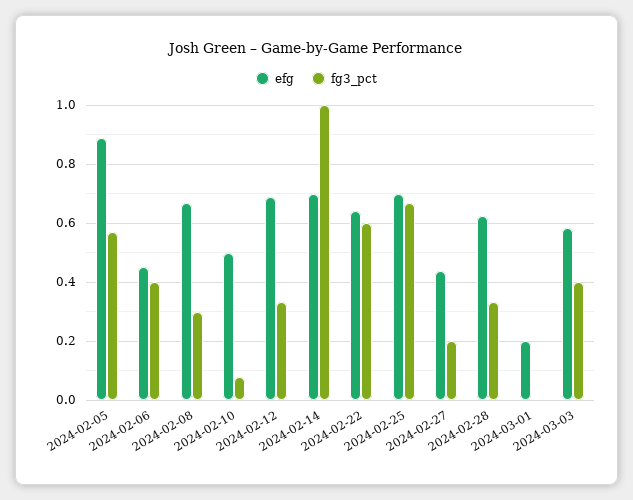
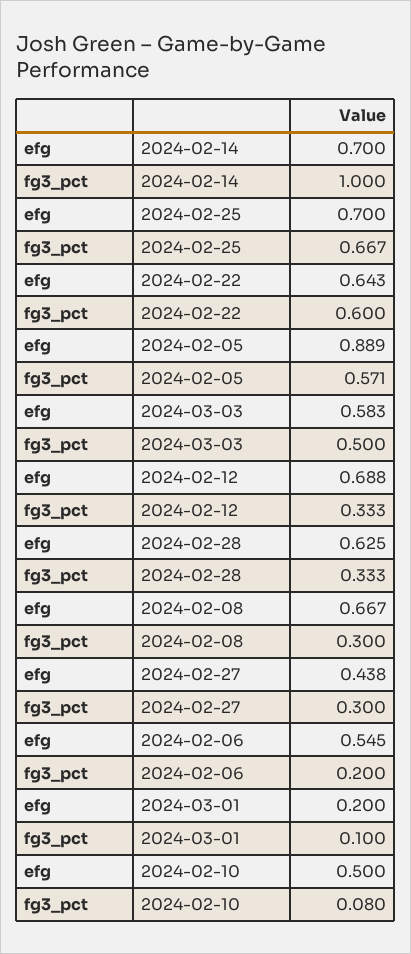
  {
    "efg": {
      "2024-02-05": 0.889,
-     "2024-02-06": 0.45,
+     "2024-02-06": 0.545,
      "2024-02-08": 0.667,
      "2024-02-10": 0.5,
      "2024-02-12": 0.688,
      "2024-02-14": 0.7,
      "2024-02-22": 0.643,
      "2024-02-25": 0.7,
      "2024-02-27": 0.438,
      "2024-02-28": 0.625,
      "2024-03-01": 0.2,
      "2024-03-03": 0.583
    },
    "fg3_pct": {
      "2024-02-05": 0.571,
-     "2024-02-06": 0.4,
+     "2024-02-06": 0.2,
      "2024-02-08": 0.3,
      "2024-02-10": 0.08,
      "2024-02-12": 0.333,
      "2024-02-14": 1,
      "2024-02-22": 0.6,
      "2024-02-25": 0.667,
-     "2024-02-27": 0.2,
+     "2024-02-27": 0.3,
      "2024-02-28": 0.333,
-     "2024-03-01": 0,
+     "2024-03-01": 0.1,
-     "2024-03-03": 0.4
+     "2024-03-03": 0.5
    }
  }

